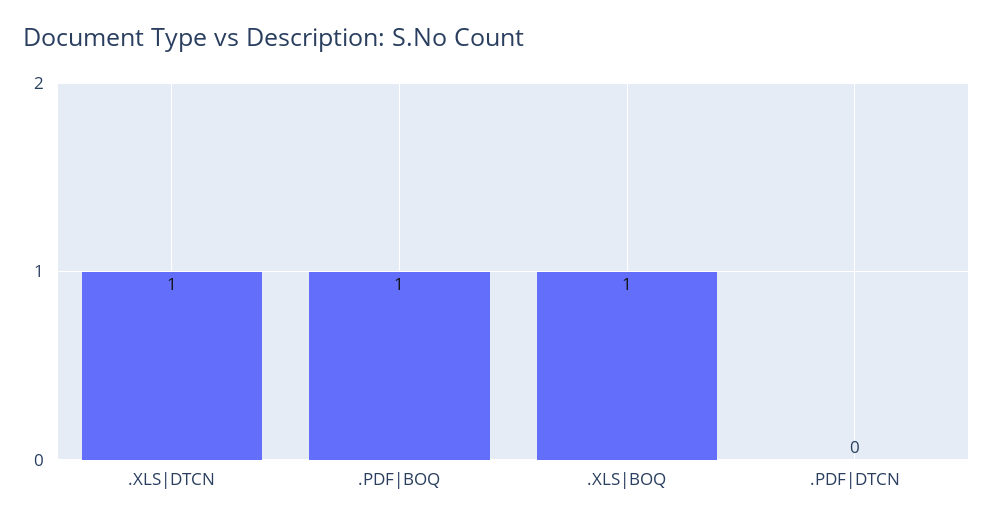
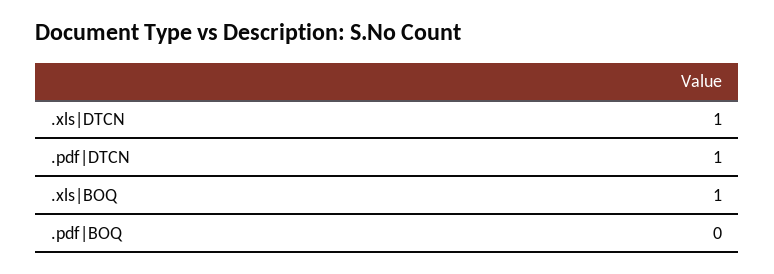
  {
    ".XLS|DTCN": 1,
-   ".PDF|BOQ": 1,
+   ".PDF|BOQ": 0,
    ".XLS|BOQ": 1,
-   ".PDF|DTCN": 0
+   ".PDF|DTCN": 1
  }

